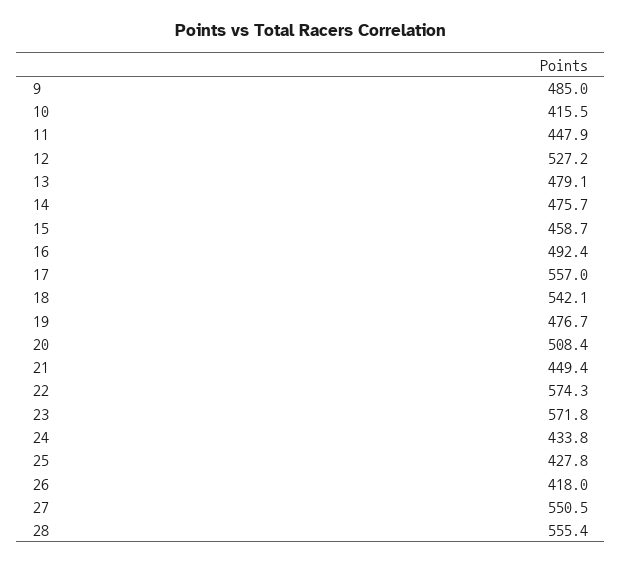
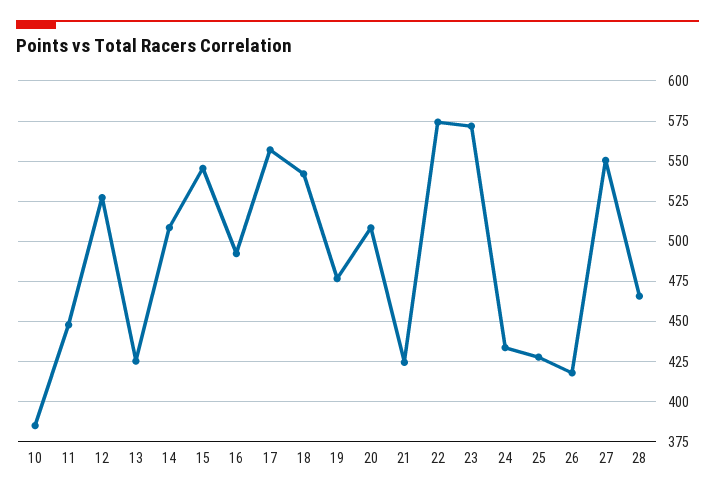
  {
-   "9": 485,
-   "10": 415.5,
+   "10": 385,
    "11": 447.9,
    "12": 527.2,
-   "13": 479.1,
+   "13": 425,
-   "14": 475.7,
+   "14": 510,
-   "15": 458.7,
+   "15": 545,
    "16": 492.4,
    "17": 557,
    "18": 542.1,
    "19": 476.7,
    "20": 508.4,
-   "21": 449.4,
+   "21": 425,
    "22": 574.3,
    "23": 571.8,
    "24": 433.8,
    "25": 427.8,
    "26": 418,
    "27": 550.5,
-   "28": 555.4
+   "28": 465
  }

